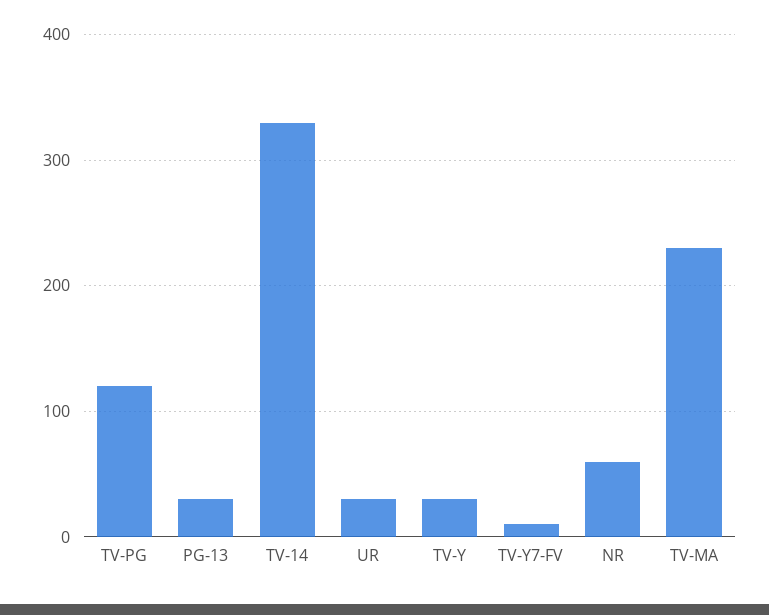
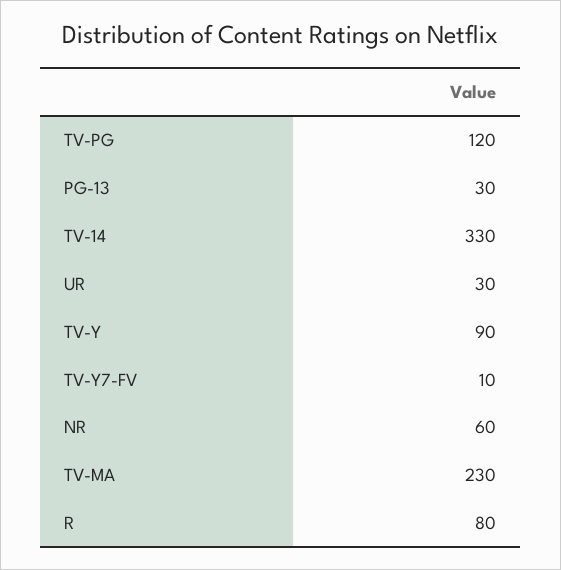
  {
    "TV-PG": 120,
    "PG-13": 30,
    "TV-14": 330,
    "UR": 30,
-   "TV-Y": 30,
+   "TV-Y": 90,
    "TV-Y7-FV": 10,
    "NR": 60,
-   "TV-MA": 230
+   "TV-MA": 230,
+   "R": 80
  }

